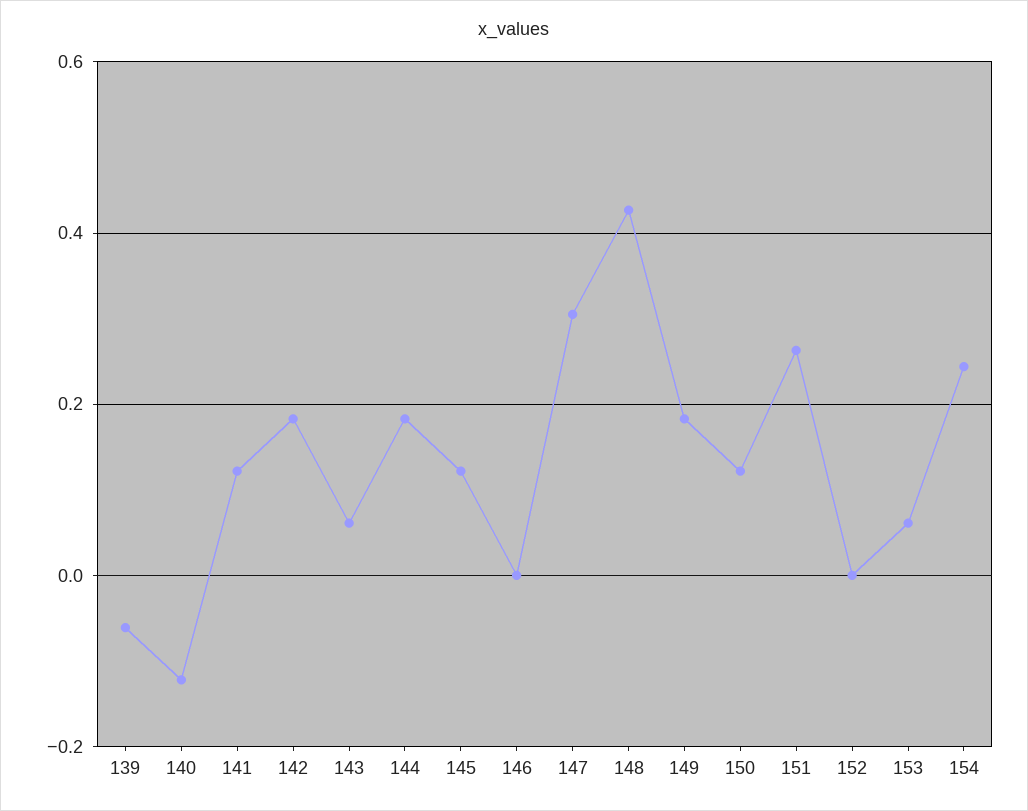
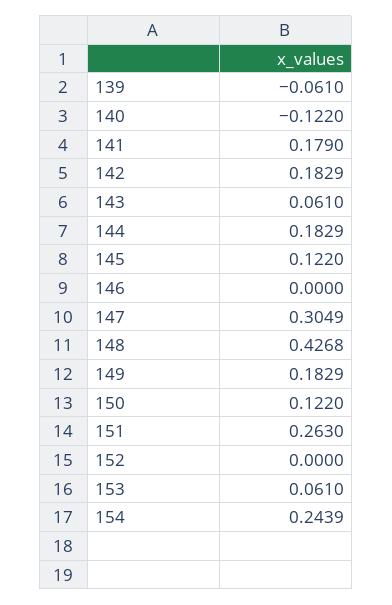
  {
    "139": -0.061,
    "140": -0.122,
-   "141": 0.12,
+   "141": 0.179,
    "142": 0.1829,
    "143": 0.061,
    "144": 0.1829,
    "145": 0.122,
    "146": 0,
    "147": 0.3049,
    "148": 0.4268,
    "149": 0.1829,
    "150": 0.122,
    "151": 0.263,
    "152": 0,
    "153": 0.061,
    "154": 0.2439
  }

